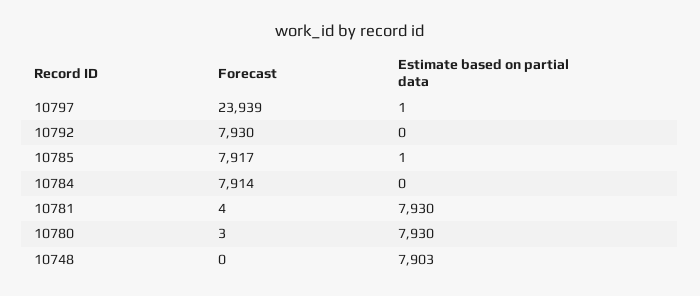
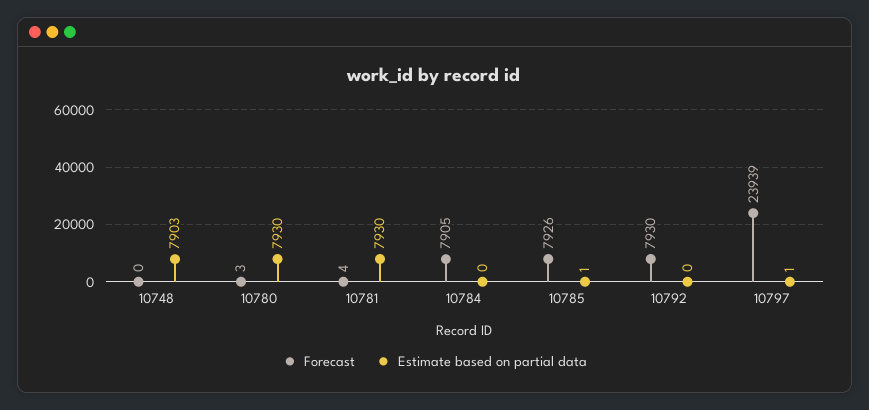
  {
    "Forecast": {
      "10797": 23939,
      "10792": 7930,
-     "10785": 7917,
+     "10785": 7926,
-     "10784": 7914,
+     "10784": 7905,
      "10781": 4,
      "10780": 3,
      "10748": 0
    },
    "Estimate based on partial data": {
      "10797": 1,
      "10792": 0,
      "10785": 1,
      "10784": 0,
      "10781": 7930,
      "10780": 7930,
      "10748": 7903
    }
  }

